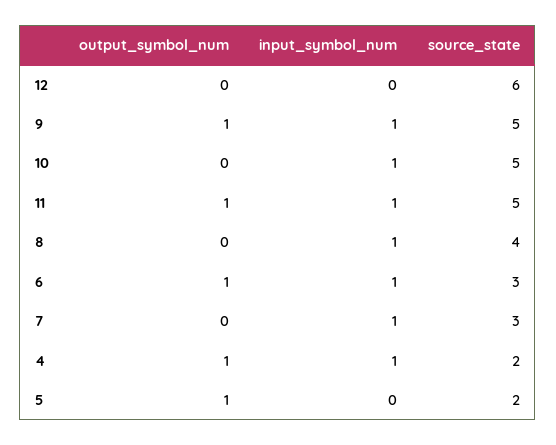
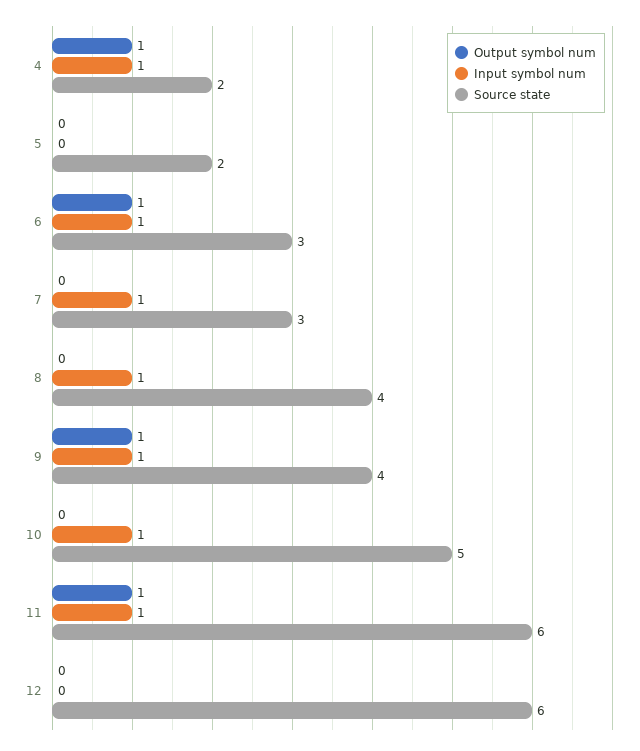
  {
    "output_symbol_num": {
      "12": 0,
      "9": 1,
      "10": 0,
      "11": 1,
      "8": 0,
      "6": 1,
      "7": 0,
      "4": 1,
-     "5": 1
+     "5": 0
    },
    "input_symbol_num": {
      "12": 0,
      "9": 1,
      "10": 1,
      "11": 1,
      "8": 1,
      "6": 1,
      "7": 1,
      "4": 1,
      "5": 0
    },
    "source_state": {
      "12": 6,
-     "9": 5,
+     "9": 4,
      "10": 5,
-     "11": 5,
+     "11": 6,
      "8": 4,
      "6": 3,
      "7": 3,
      "4": 2,
      "5": 2
    }
  }

